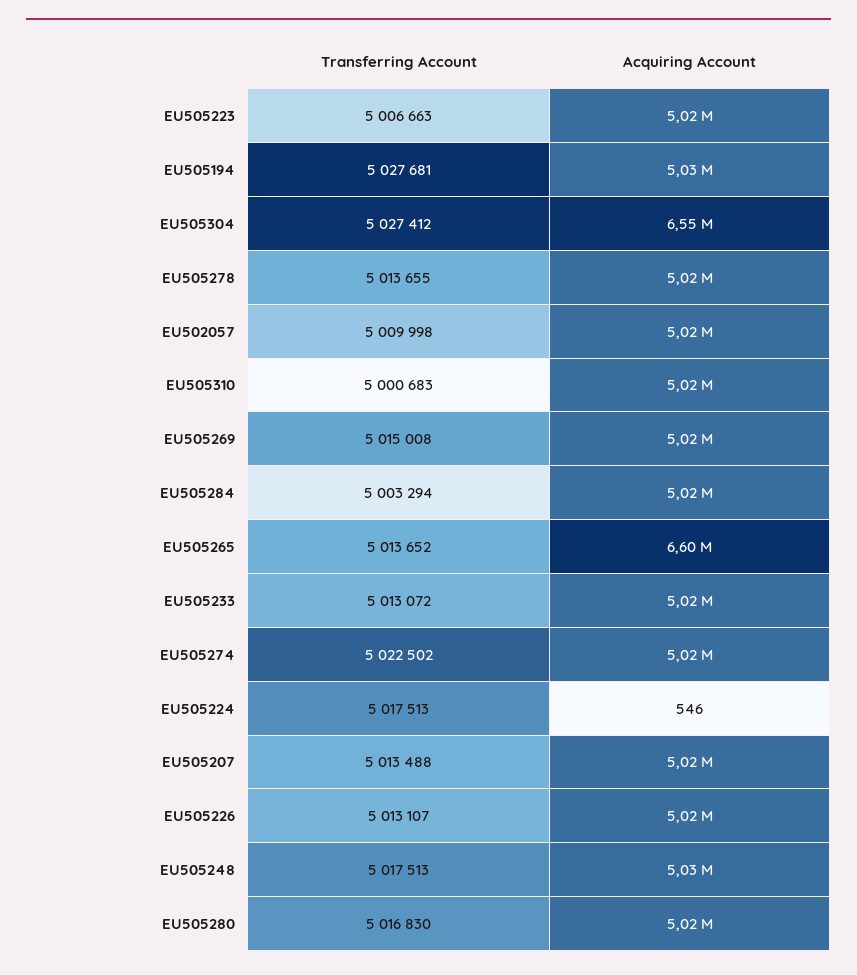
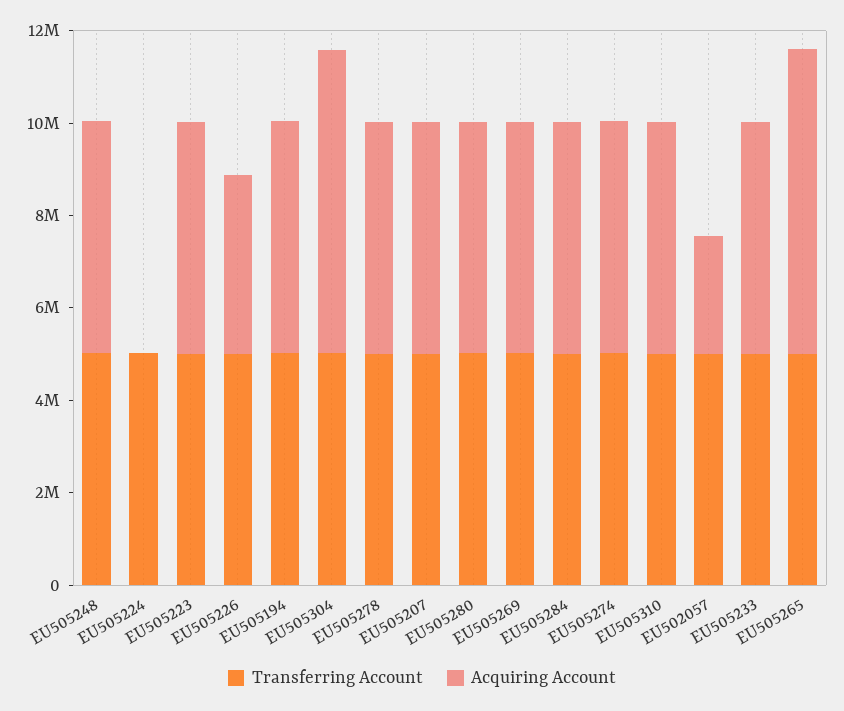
  {
    "Transferring Account": {
      "EU505223": 5006663,
      "EU505194": 5027681,
      "EU505304": 5027412,
      "EU505278": 5013655,
      "EU502057": 5009998,
      "EU505310": 5000683,
      "EU505269": 5015008,
      "EU505284": 5003294,
      "EU505265": 5013652,
      "EU505233": 5013072,
      "EU505274": 5022502,
      "EU505224": 5017513,
      "EU505207": 5013488,
      "EU505226": 5013107,
      "EU505248": 5017513,
      "EU505280": 5016830
    },
    "Acquiring Account": {
      "EU505223": 5020000,
      "EU505194": 5030000,
      "EU505304": 6550000,
      "EU505278": 5020000,
-     "EU502057": 5020000,
+     "EU502057": 2500000,
      "EU505310": 5020000,
      "EU505269": 5020000,
      "EU505284": 5020000,
      "EU505265": 6600000,
      "EU505233": 5020000,
      "EU505274": 5020000,
      "EU505224": 546,
      "EU505207": 5020000,
-     "EU505226": 5020000,
+     "EU505226": 4000000,
      "EU505248": 5030000,
      "EU505280": 5020000
    }
  }

